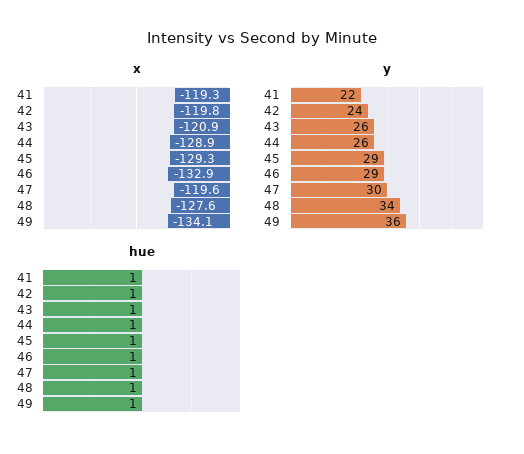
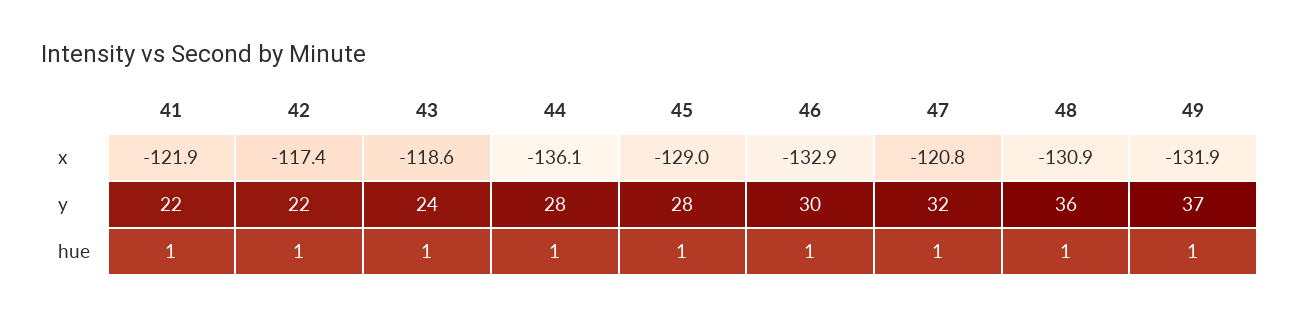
  {
    "x": {
-     "41": -119.3,
+     "41": -121.9,
-     "42": -119.8,
+     "42": -117.4,
-     "43": -120.9,
+     "43": -118.6,
-     "44": -128.9,
+     "44": -136.1,
-     "45": -129.3,
+     "45": -129,
      "46": -132.9,
-     "47": -119.6,
+     "47": -120.8,
-     "48": -127.6,
+     "48": -130.9,
-     "49": -134.1
+     "49": -131.9
    },
    "y": {
      "41": 22,
-     "42": 24,
+     "42": 22,
-     "43": 26,
+     "43": 24,
-     "44": 26,
+     "44": 28,
-     "45": 29,
+     "45": 28,
-     "46": 29,
+     "46": 30,
-     "47": 30,
+     "47": 32,
-     "48": 34,
+     "48": 36,
-     "49": 36
+     "49": 37
    },
    "hue": {
      "41": 1,
      "42": 1,
      "43": 1,
      "44": 1,
      "45": 1,
      "46": 1,
      "47": 1,
      "48": 1,
      "49": 1
    }
  }

